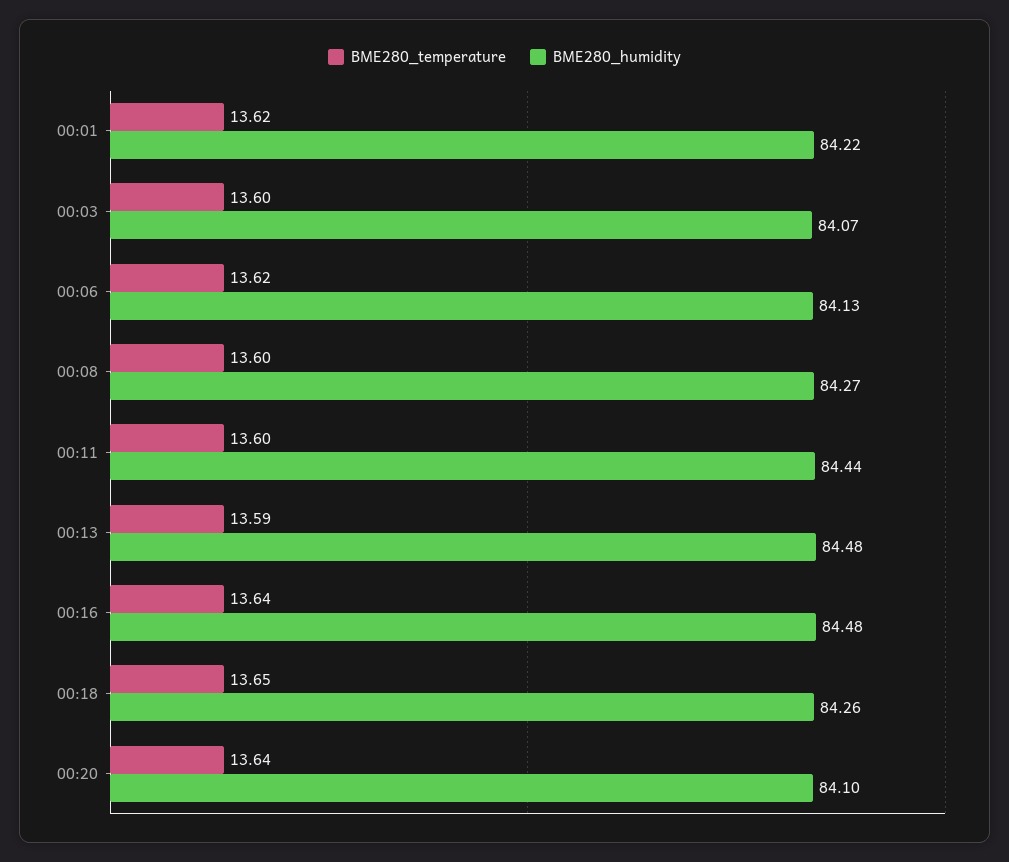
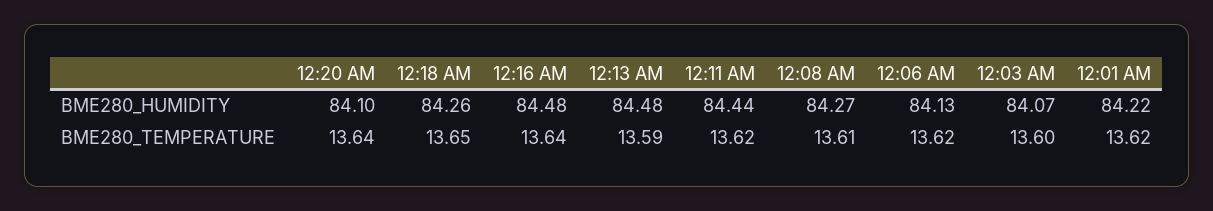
  {
    "BME280_temperature": {
      "00:01": 13.62,
      "00:03": 13.6,
      "00:06": 13.62,
-     "00:08": 13.6,
+     "00:08": 13.61,
-     "00:11": 13.6,
+     "00:11": 13.62,
      "00:13": 13.59,
      "00:16": 13.64,
      "00:18": 13.65,
      "00:20": 13.64
    },
    "BME280_humidity": {
      "00:01": 84.22,
      "00:03": 84.07,
      "00:06": 84.13,
      "00:08": 84.27,
      "00:11": 84.44,
      "00:13": 84.48,
      "00:16": 84.48,
      "00:18": 84.26,
      "00:20": 84.1
    }
  }

